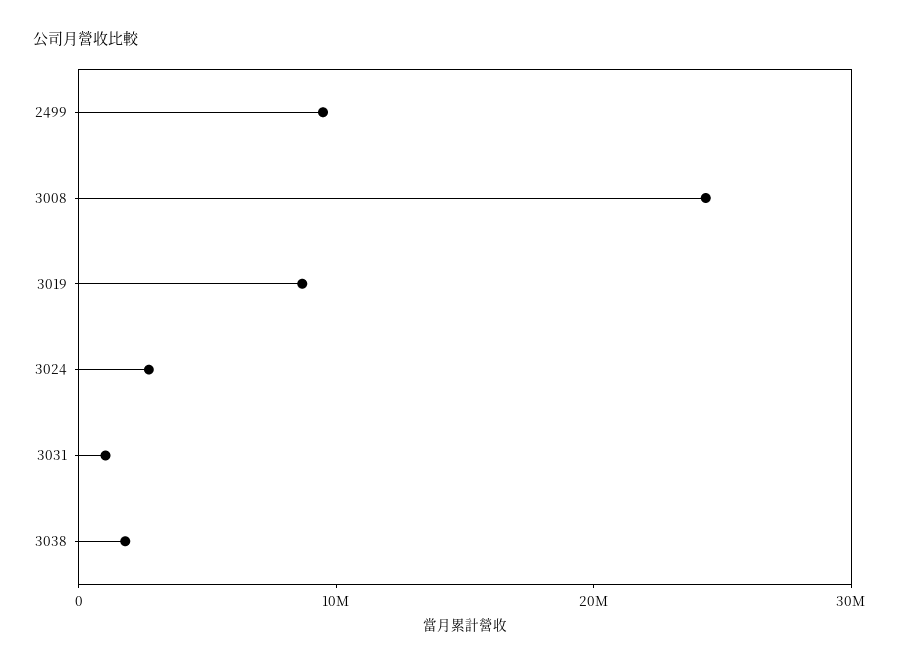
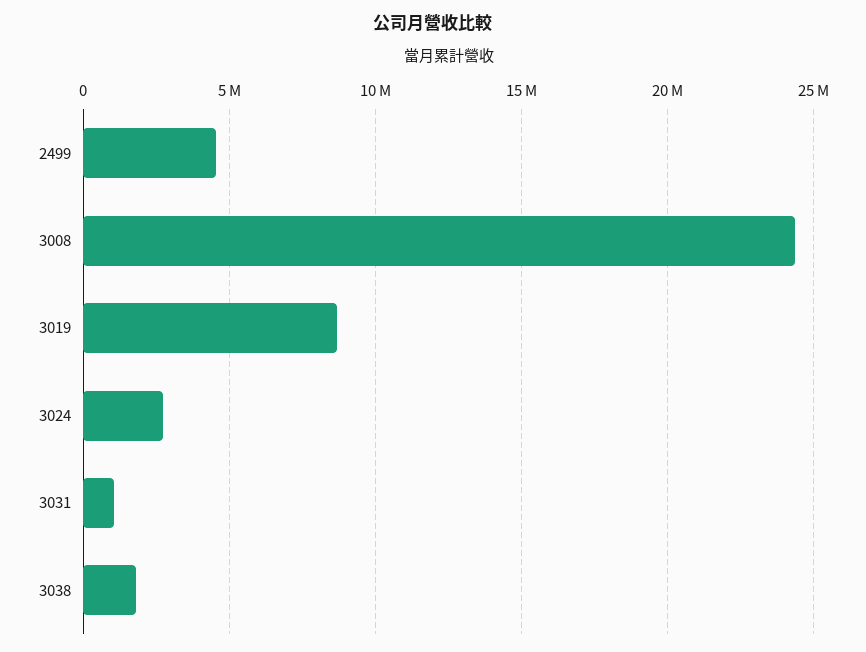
  {
-   "2499": 10000000,
+   "2499": 4500000,
    "3008": 24500000,
    "3019": 8500000,
    "3024": 2500000,
    "3031": 1000000,
    "3038": 2000000
  }

